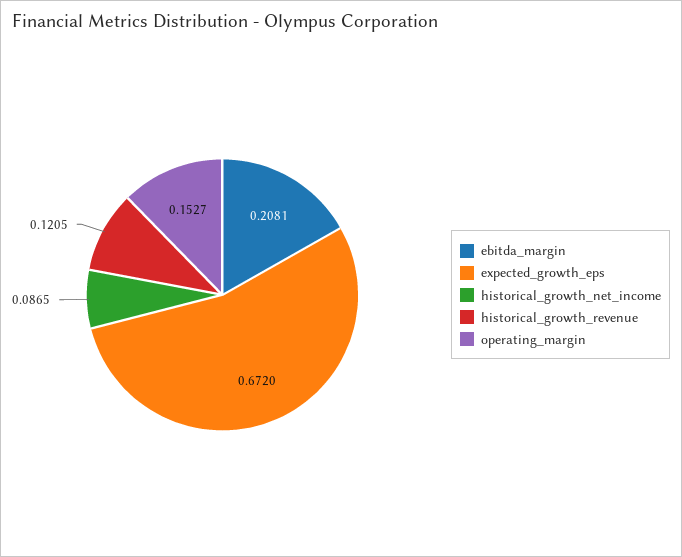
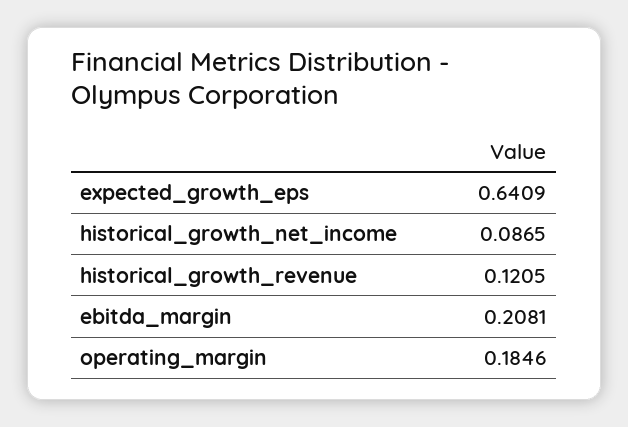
  {
    "ebitda_margin": 0.2081,
-   "expected_growth_eps": 0.672,
+   "expected_growth_eps": 0.6409,
    "historical_growth_net_income": 0.0865,
    "historical_growth_revenue": 0.1205,
-   "operating_margin": 0.1527
+   "operating_margin": 0.1846
  }

